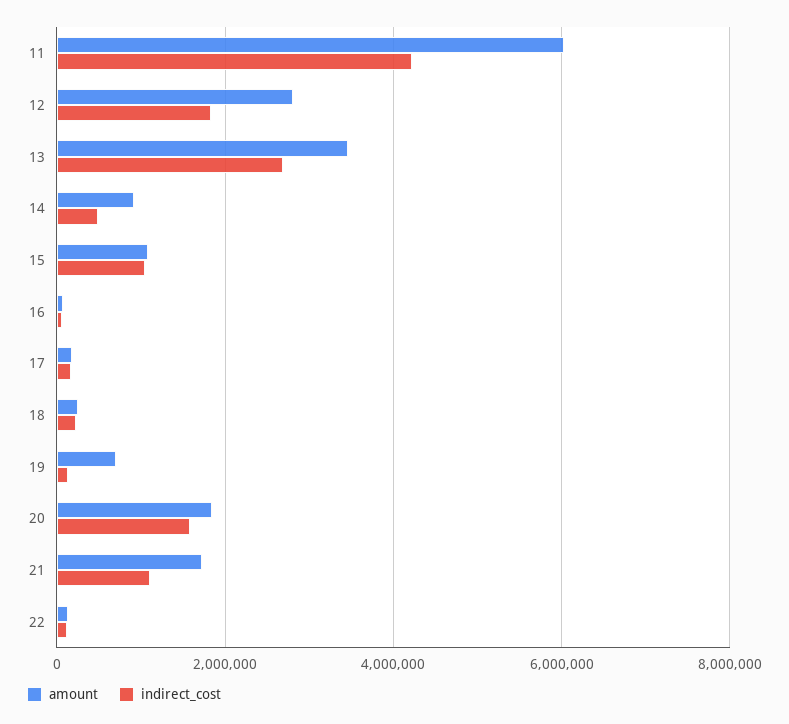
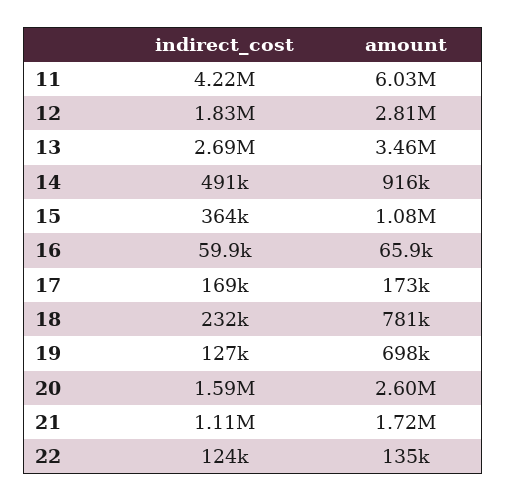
  {
    "amount": {
      "11": 6030000,
      "12": 2810000,
      "13": 3460000,
      "14": 916000,
      "15": 1080000,
      "16": 65900,
      "17": 173000,
-     "18": 200000,
+     "18": 781000,
      "19": 698000,
-     "20": 1800000,
+     "20": 2600000,
      "21": 1720000,
      "22": 135000
    },
    "indirect_cost": {
      "11": 4220000,
      "12": 1830000,
      "13": 2690000,
      "14": 491000,
-     "15": 1000000,
+     "15": 364000,
      "16": 59900,
      "17": 169000,
      "18": 232000,
      "19": 127000,
      "20": 1590000,
      "21": 1110000,
      "22": 124000
    }
  }

